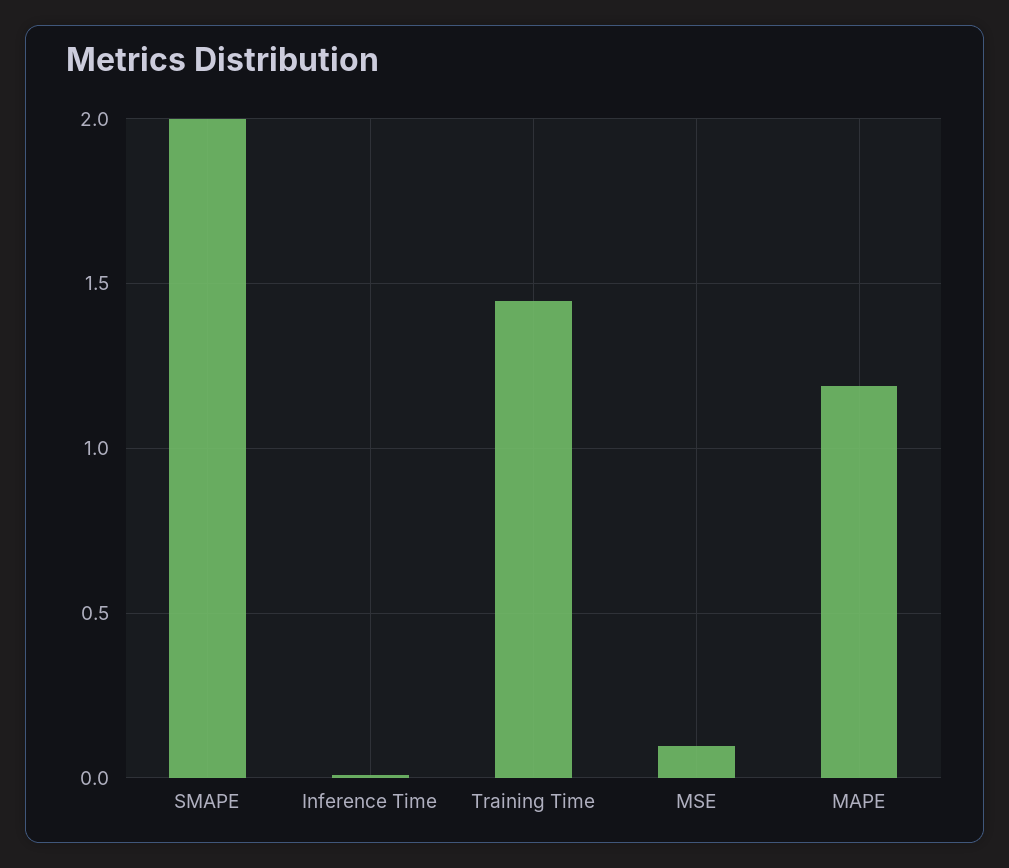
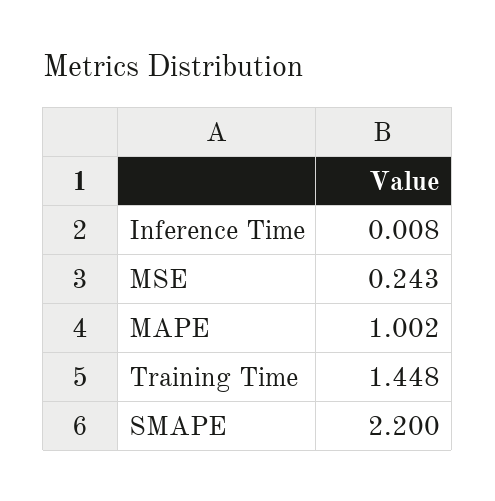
  {
-   "SMAPE": 2,
+   "SMAPE": 2.2,
    "Inference Time": 0.008,
    "Training Time": 1.448,
-   "MSE": 0.1,
+   "MSE": 0.243,
-   "MAPE": 1.2
+   "MAPE": 1.002
  }

